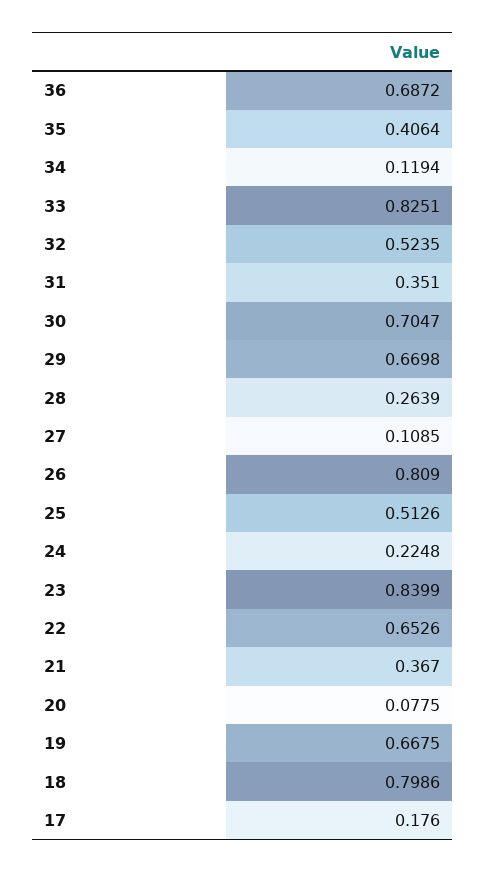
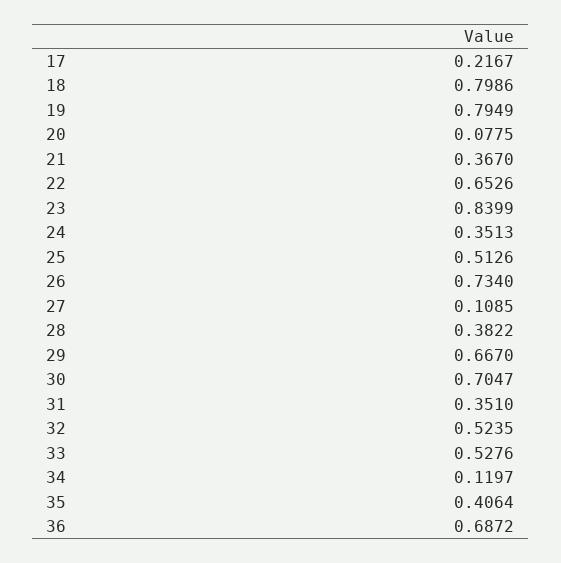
  {
    "36": 0.6872,
    "35": 0.4064,
-   "34": 0.1194,
+   "34": 0.1197,
-   "33": 0.8251,
+   "33": 0.5276,
    "32": 0.5235,
    "31": 0.351,
    "30": 0.7047,
-   "29": 0.6698,
+   "29": 0.667,
-   "28": 0.2639,
+   "28": 0.3822,
    "27": 0.1085,
-   "26": 0.809,
+   "26": 0.734,
    "25": 0.5126,
-   "24": 0.2248,
+   "24": 0.3513,
    "23": 0.8399,
    "22": 0.6526,
    "21": 0.367,
    "20": 0.0775,
-   "19": 0.6675,
+   "19": 0.7949,
    "18": 0.7986,
-   "17": 0.176
+   "17": 0.2167
  }

